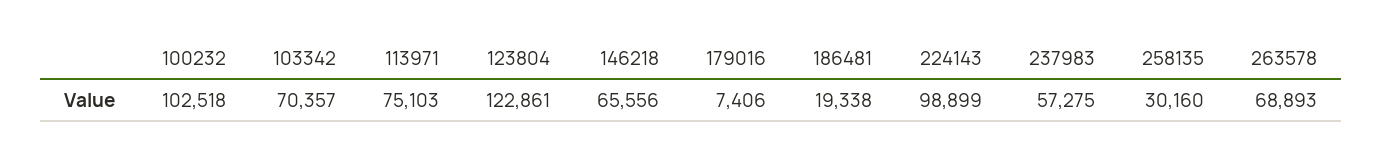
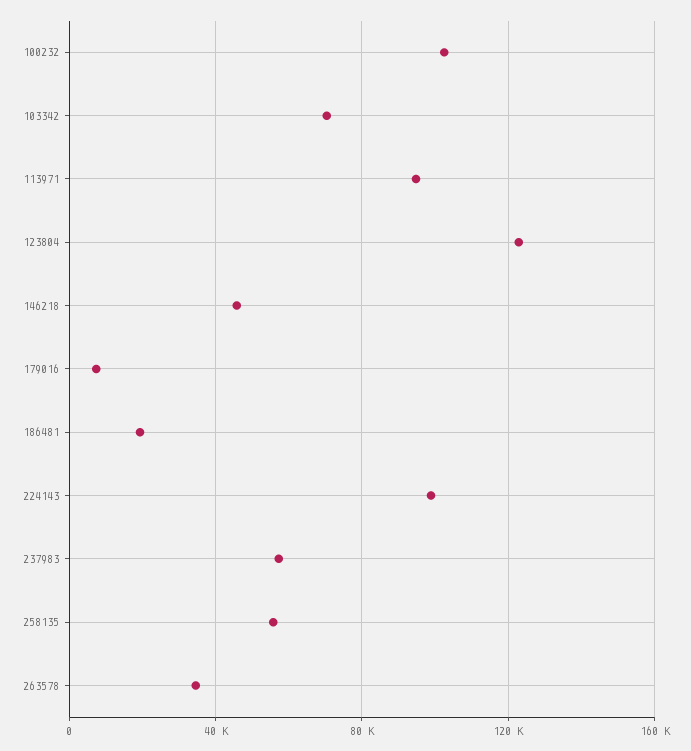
  {
    "100232": 102518,
    "103342": 70357,
-   "113971": 75103,
+   "113971": 95000,
    "123804": 122861,
-   "146218": 65556,
+   "146218": 45000,
    "179016": 7406,
    "186481": 19338,
    "224143": 98899,
    "237983": 57275,
-   "258135": 30160,
+   "258135": 55000,
-   "263578": 68893
+   "263578": 35000
  }

